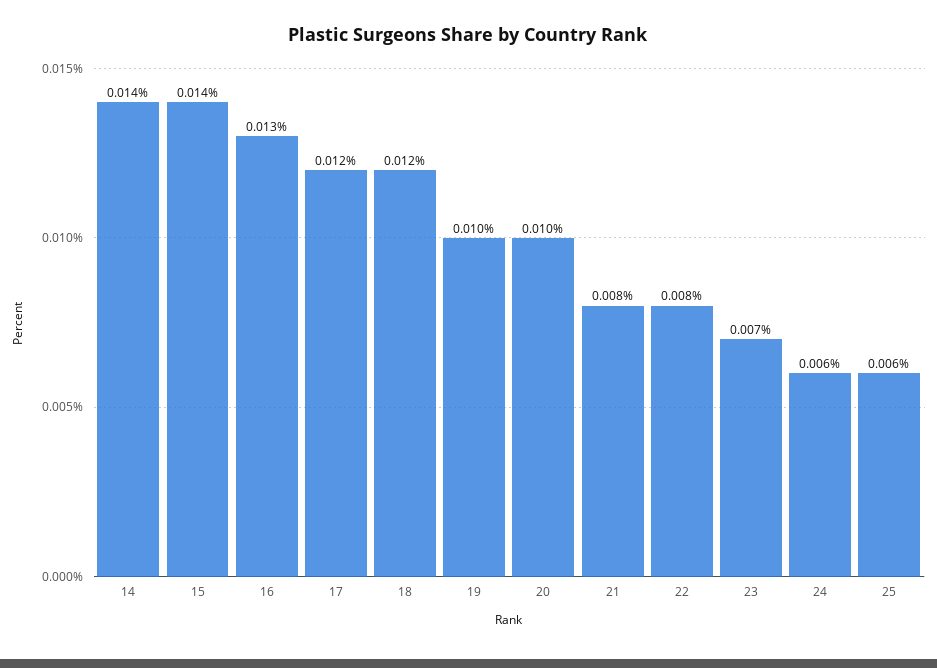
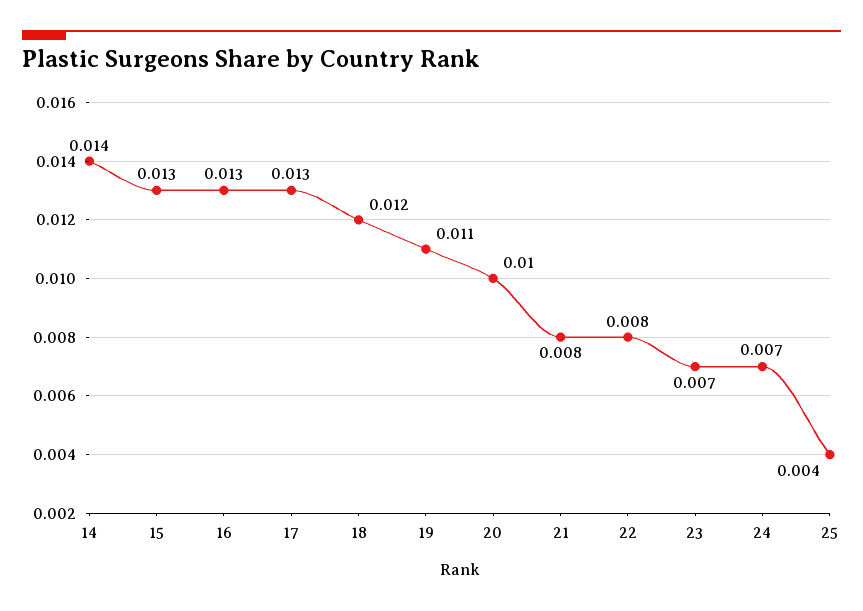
  {
    "14": 0.014,
-   "15": 0.014,
+   "15": 0.013,
    "16": 0.013,
-   "17": 0.012,
+   "17": 0.013,
    "18": 0.012,
-   "19": 0.01,
+   "19": 0.011,
    "20": 0.01,
    "21": 0.008,
    "22": 0.008,
    "23": 0.007,
-   "24": 0.006,
+   "24": 0.007,
-   "25": 0.006
+   "25": 0.004
  }

